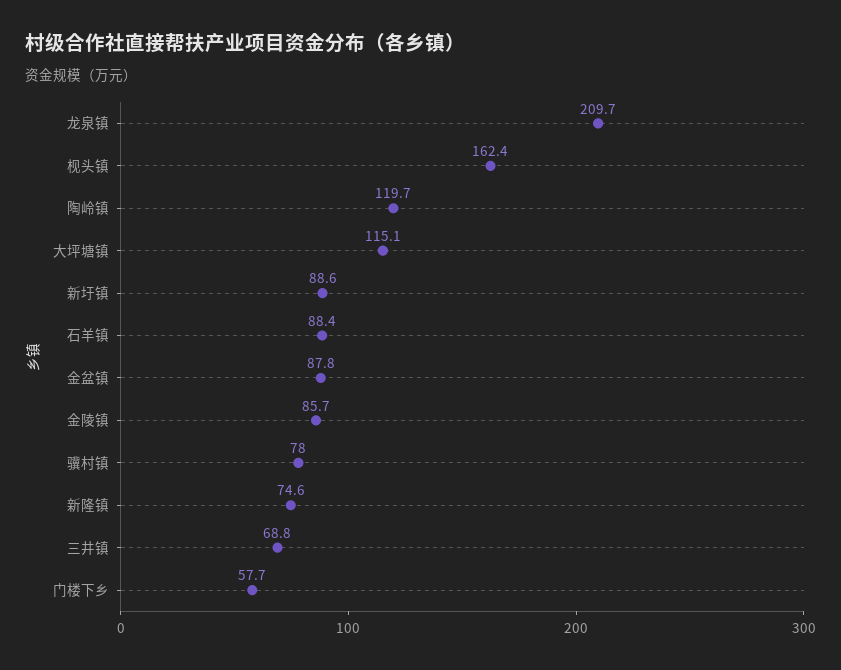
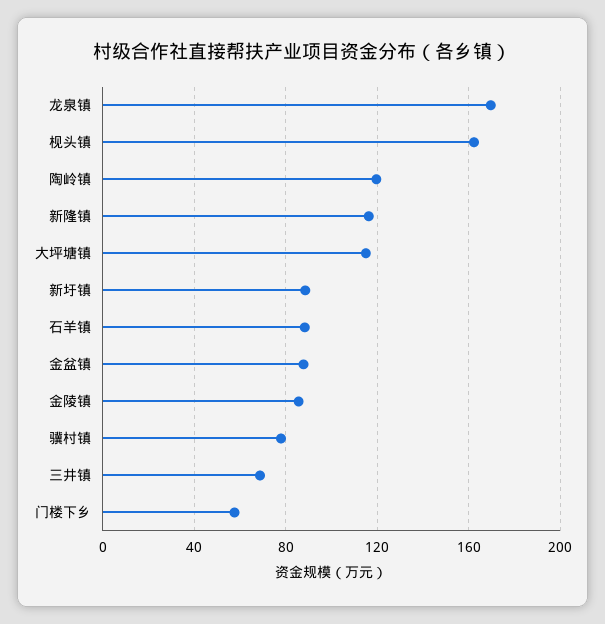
  {
-   "龙泉镇": 209.7,
+   "龙泉镇": 170,
    "枧头镇": 162.4,
    "陶岭镇": 119.7,
    "大坪塘镇": 115.1,
    "新圩镇": 88.6,
    "石羊镇": 88.4,
    "金盆镇": 87.8,
    "金陵镇": 85.7,
    "骥村镇": 78,
-   "新隆镇": 74.6,
+   "新隆镇": 115,
    "三井镇": 68.8,
    "门楼下乡": 57.7
  }

